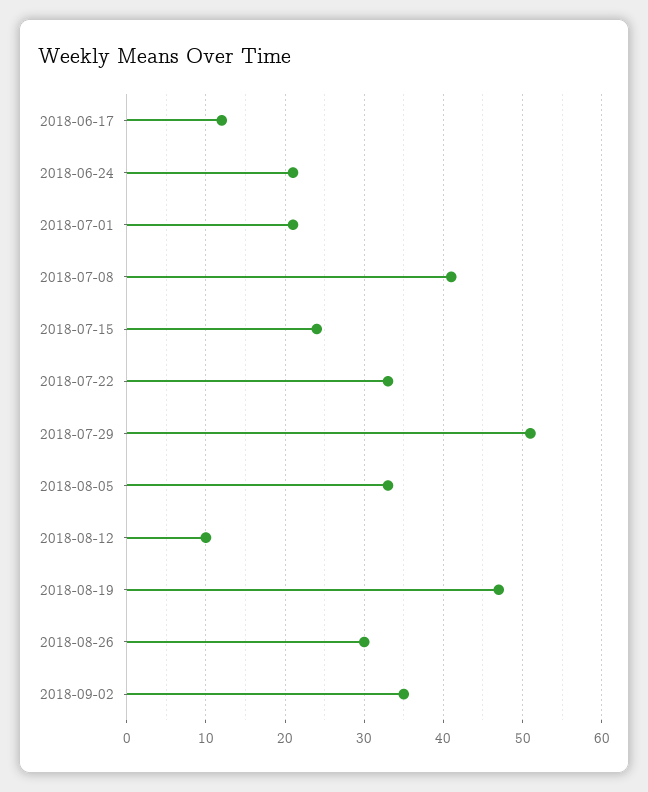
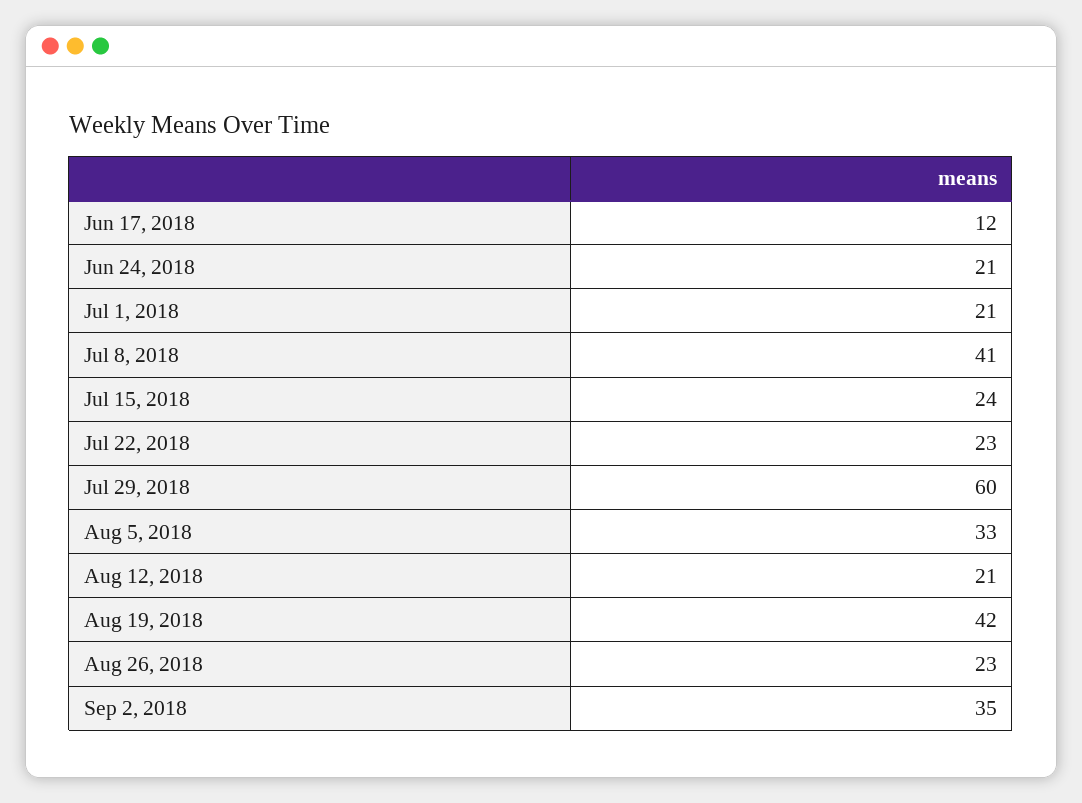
  {
    "2018-06-17": 12,
    "2018-06-24": 21,
    "2018-07-01": 21,
    "2018-07-08": 41,
    "2018-07-15": 24,
-   "2018-07-22": 33,
+   "2018-07-22": 23,
-   "2018-07-29": 51,
+   "2018-07-29": 60,
    "2018-08-05": 33,
-   "2018-08-12": 10,
+   "2018-08-12": 21,
-   "2018-08-19": 47,
+   "2018-08-19": 42,
-   "2018-08-26": 30,
+   "2018-08-26": 23,
    "2018-09-02": 35
  }

